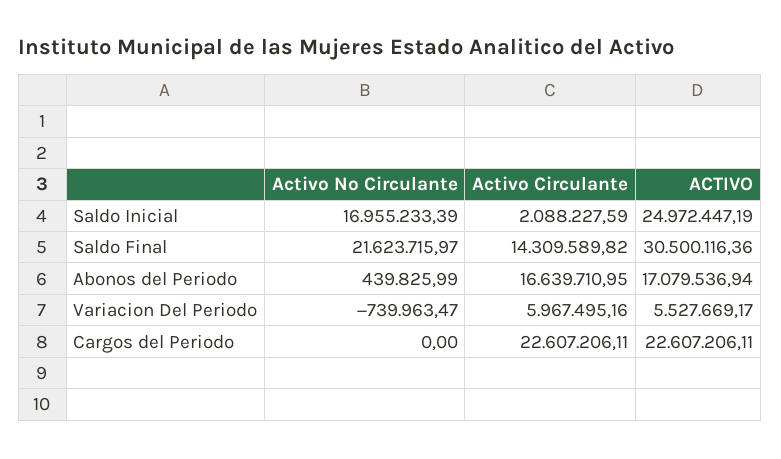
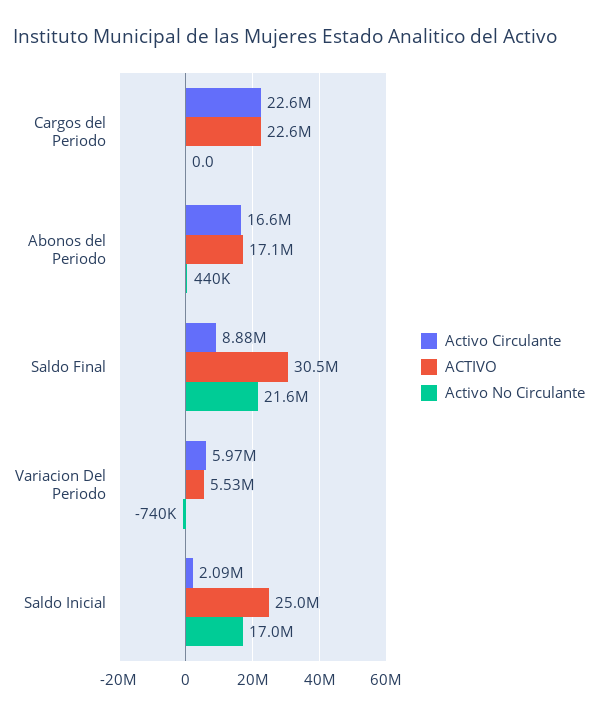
  {
    "Activo No Circulante": {
      "Saldo Inicial": 16955233.39,
      "Saldo Final": 21623715.97,
      "Abonos del Periodo": 439825.99,
      "Variacion Del Periodo": -739963.47,
      "Cargos del Periodo": 0
    },
    "Activo Circulante": {
      "Saldo Inicial": 2088227.59,
-     "Saldo Final": 14309589.82,
+     "Saldo Final": 8880000,
      "Abonos del Periodo": 16639710.95,
      "Variacion Del Periodo": 5967495.16,
      "Cargos del Periodo": 22607206.11
    },
    "ACTIVO": {
      "Saldo Inicial": 24972447.19,
      "Saldo Final": 30500116.36,
      "Abonos del Periodo": 17079536.94,
      "Variacion Del Periodo": 5527669.17,
      "Cargos del Periodo": 22607206.11
    }
  }

